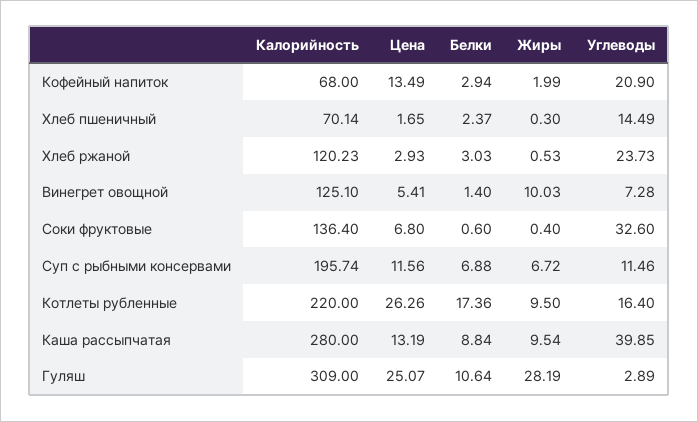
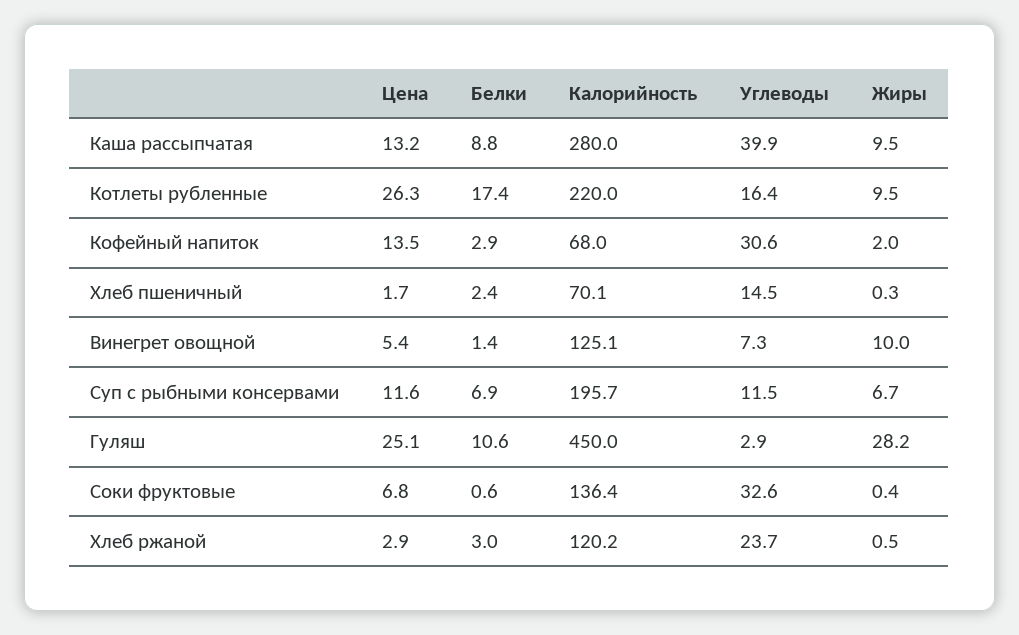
  {
    "Калорийность": {
      "Кофейный напиток": 68,
      "Хлеб пшеничный": 70.14,
      "Хлеб ржаной": 120.23,
      "Винегрет овощной": 125.1,
      "Соки фруктовые": 136.4,
      "Суп с рыбными консервами": 195.74,
      "Котлеты рубленные": 220,
      "Каша рассыпчатая": 280,
-     "Гуляш": 309
+     "Гуляш": 450
    },
    "Цена": {
      "Кофейный напиток": 13.49,
      "Хлеб пшеничный": 1.65,
      "Хлеб ржаной": 2.93,
      "Винегрет овощной": 5.41,
      "Соки фруктовые": 6.8,
      "Суп с рыбными консервами": 11.56,
      "Котлеты рубленные": 26.26,
      "Каша рассыпчатая": 13.19,
      "Гуляш": 25.07
    },
    "Белки": {
      "Кофейный напиток": 2.94,
      "Хлеб пшеничный": 2.37,
      "Хлеб ржаной": 3.03,
      "Винегрет овощной": 1.4,
      "Соки фруктовые": 0.6,
      "Суп с рыбными консервами": 6.88,
      "Котлеты рубленные": 17.36,
      "Каша рассыпчатая": 8.84,
      "Гуляш": 10.64
    },
    "Жиры": {
      "Кофейный напиток": 1.99,
      "Хлеб пшеничный": 0.3,
      "Хлеб ржаной": 0.53,
      "Винегрет овощной": 10.03,
      "Соки фруктовые": 0.4,
      "Суп с рыбными консервами": 6.72,
      "Котлеты рубленные": 9.5,
      "Каша рассыпчатая": 9.54,
      "Гуляш": 28.19
    },
    "Углеводы": {
-     "Кофейный напиток": 20.9,
+     "Кофейный напиток": 30.6,
      "Хлеб пшеничный": 14.49,
      "Хлеб ржаной": 23.73,
      "Винегрет овощной": 7.28,
      "Соки фруктовые": 32.6,
      "Суп с рыбными консервами": 11.46,
      "Котлеты рубленные": 16.4,
      "Каша рассыпчатая": 39.85,
      "Гуляш": 2.89
    }
  }

